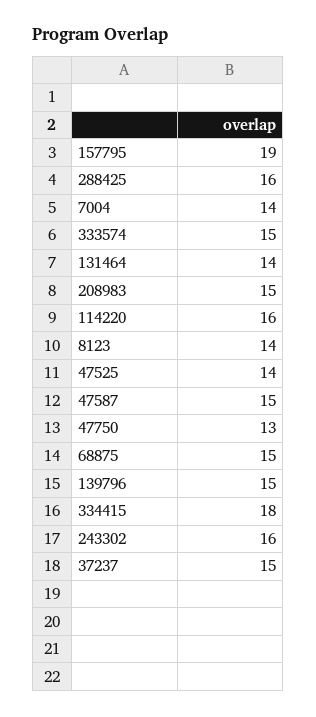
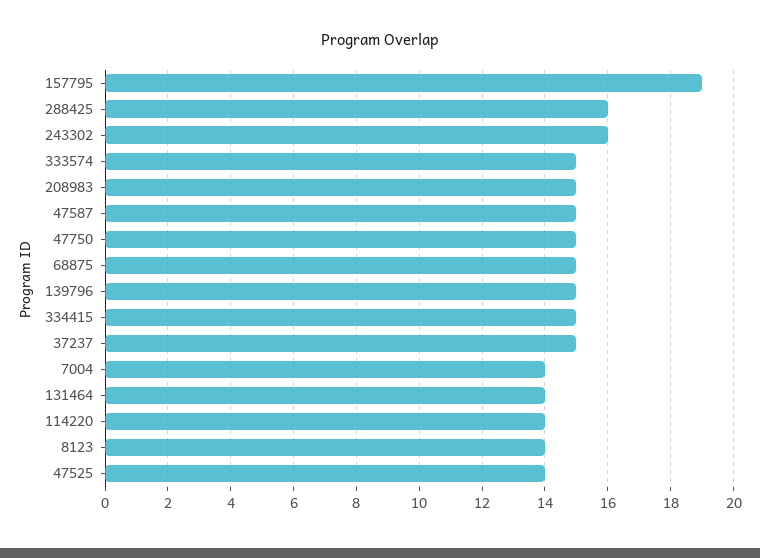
  {
    "157795": 19,
    "288425": 16,
    "7004": 14,
    "333574": 15,
    "131464": 14,
    "208983": 15,
-   "114220": 16,
+   "114220": 14,
    "8123": 14,
    "47525": 14,
    "47587": 15,
-   "47750": 13,
+   "47750": 15,
    "68875": 15,
    "139796": 15,
-   "334415": 18,
+   "334415": 15,
    "243302": 16,
    "37237": 15
  }

